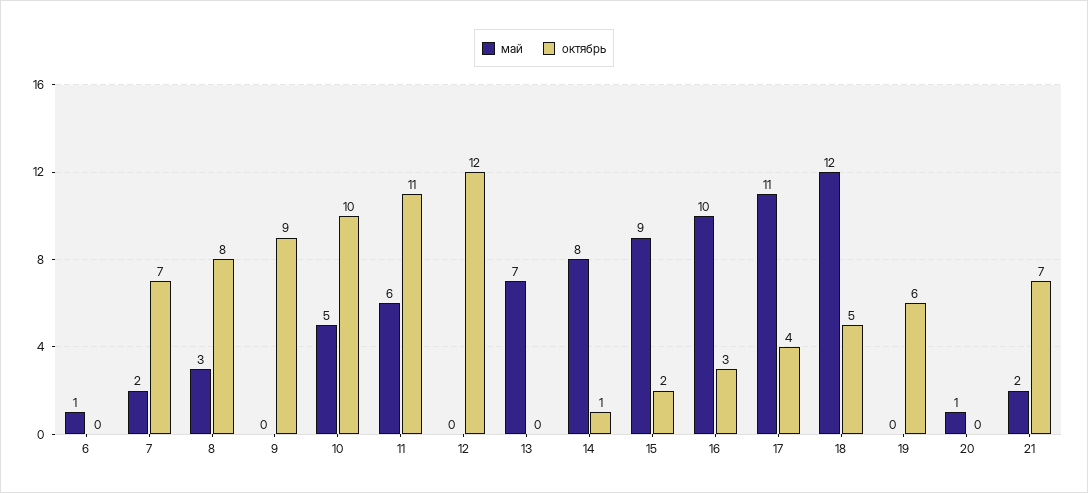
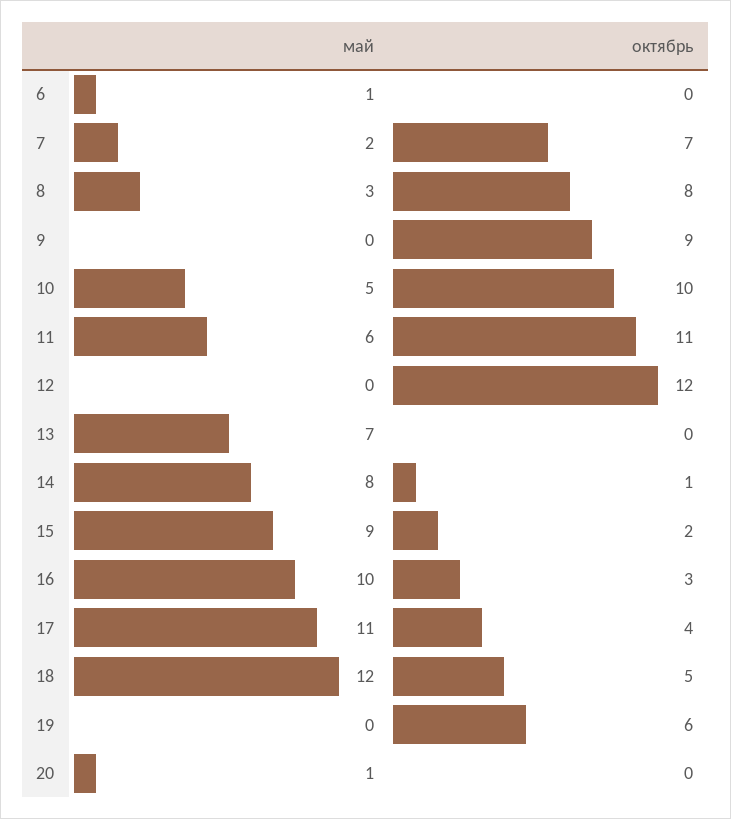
  {
    "май": {
      "6": 1,
      "7": 2,
      "8": 3,
      "9": 0,
      "10": 5,
      "11": 6,
      "12": 0,
      "13": 7,
      "14": 8,
      "15": 9,
      "16": 10,
      "17": 11,
      "18": 12,
      "19": 0,
-     "20": 1,
+     "20": 1
-     "21": 2
    },
    "октябрь": {
      "6": 0,
      "7": 7,
      "8": 8,
      "9": 9,
      "10": 10,
      "11": 11,
      "12": 12,
      "13": 0,
      "14": 1,
      "15": 2,
      "16": 3,
      "17": 4,
      "18": 5,
      "19": 6,
-     "20": 0,
+     "20": 0
-     "21": 7
    }
  }

